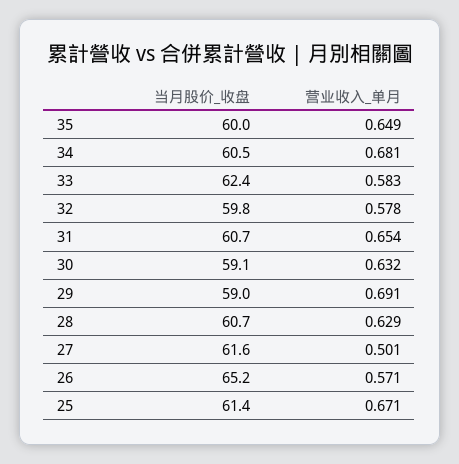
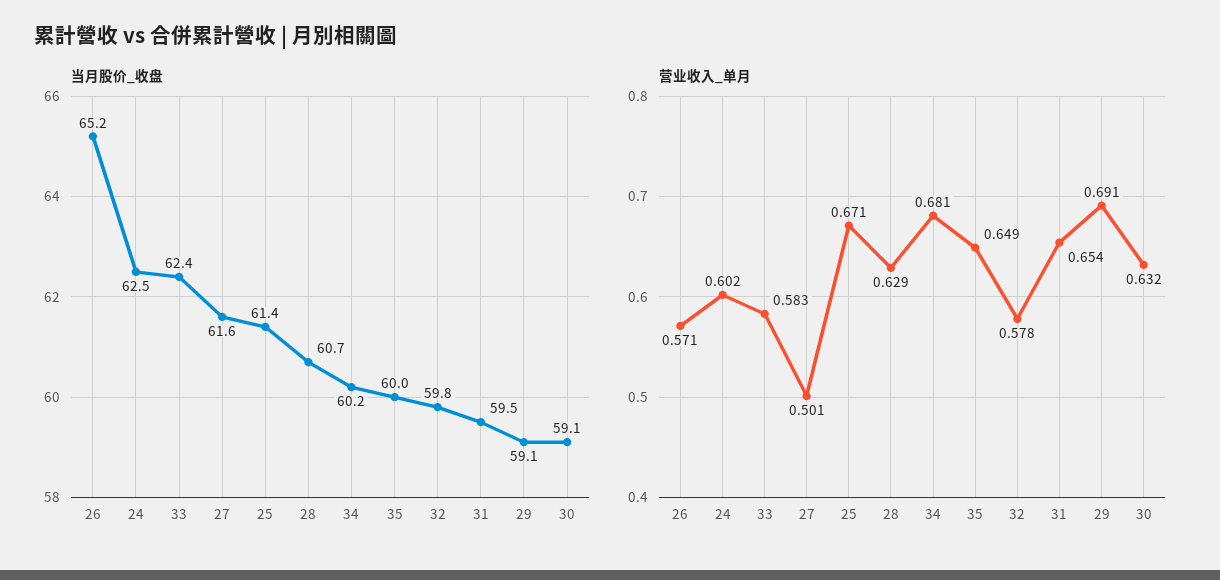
  {
    "当月股价_收盘": {
      "35": 60,
-     "34": 60.5,
+     "34": 60.2,
      "33": 62.4,
      "32": 59.8,
-     "31": 60.7,
+     "31": 59.5,
      "30": 59.1,
-     "29": 59,
+     "29": 59.1,
      "28": 60.7,
      "27": 61.6,
      "26": 65.2,
-     "25": 61.4
+     "25": 61.4,
+     "24": 62.5
    },
    "营业收入_单月": {
      "35": 0.649,
      "34": 0.681,
      "33": 0.583,
      "32": 0.578,
      "31": 0.654,
      "30": 0.632,
      "29": 0.691,
      "28": 0.629,
      "27": 0.501,
      "26": 0.571,
-     "25": 0.671
+     "25": 0.671,
+     "24": 0.602
    }
  }

